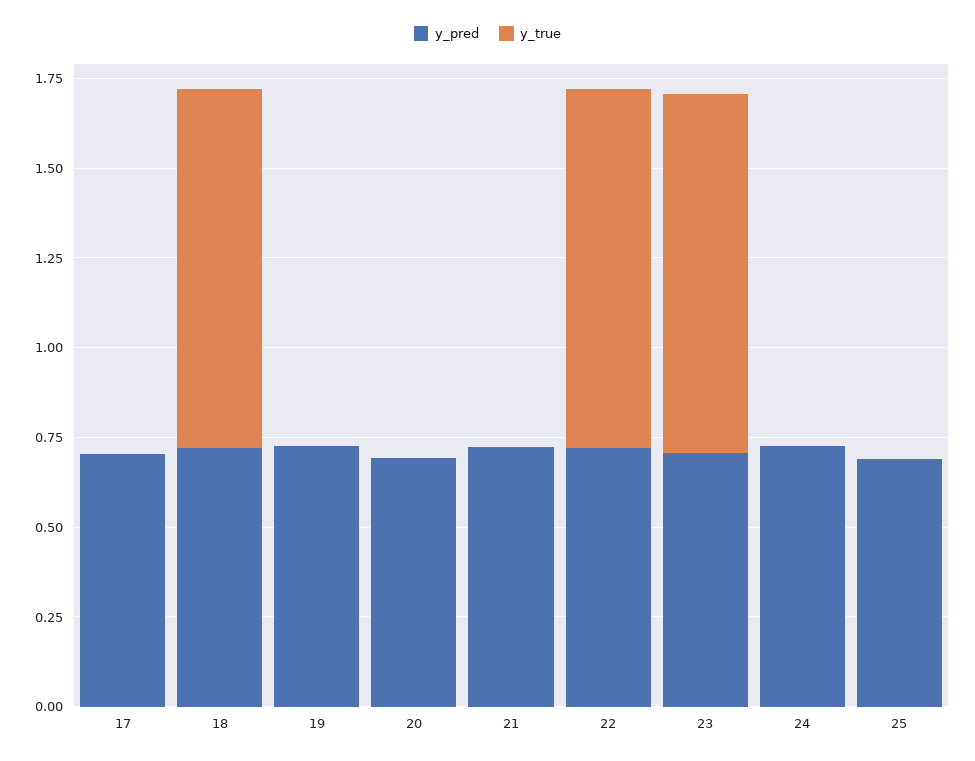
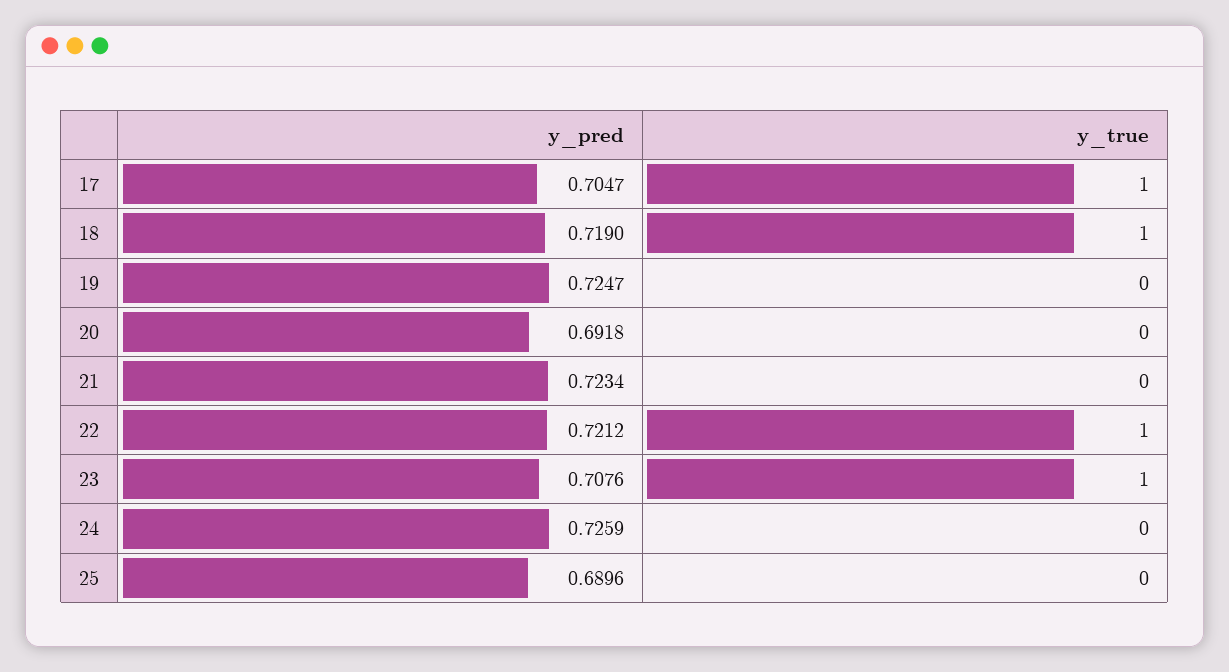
  {
    "y_pred": {
      "17": 0.7047,
      "18": 0.719,
      "19": 0.7247,
      "20": 0.6918,
      "21": 0.7234,
      "22": 0.7212,
      "23": 0.7076,
      "24": 0.7259,
      "25": 0.6896
    },
    "y_true": {
-     "17": 0,
+     "17": 1,
      "18": 1,
      "19": 0,
      "20": 0,
      "21": 0,
      "22": 1,
      "23": 1,
      "24": 0,
      "25": 0
    }
  }

